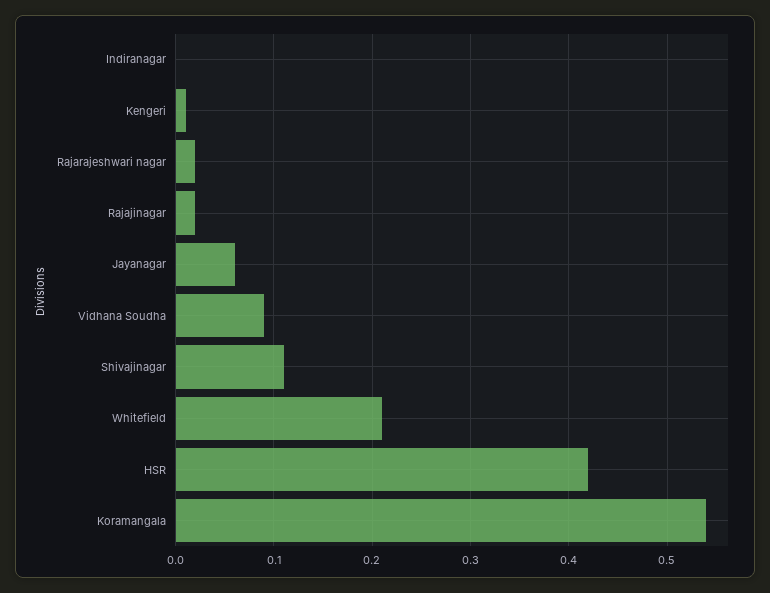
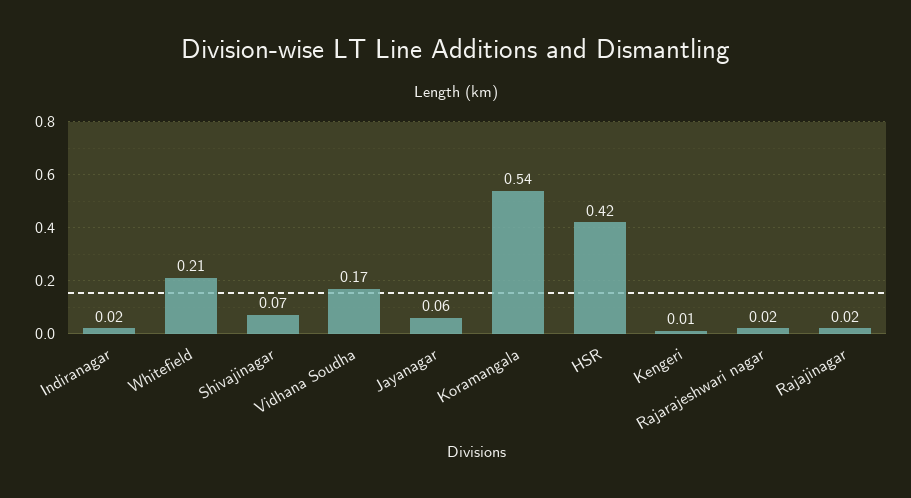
  {
-   "Indiranagar": 0,
+   "Indiranagar": 0.02,
    "Kengeri": 0.01,
    "Rajarajeshwari nagar": 0.02,
    "Rajajinagar": 0.02,
    "Jayanagar": 0.06,
-   "Vidhana Soudha": 0.09,
+   "Vidhana Soudha": 0.17,
-   "Shivajinagar": 0.11,
+   "Shivajinagar": 0.07,
    "Whitefield": 0.21,
    "HSR": 0.42,
    "Koramangala": 0.54
  }

